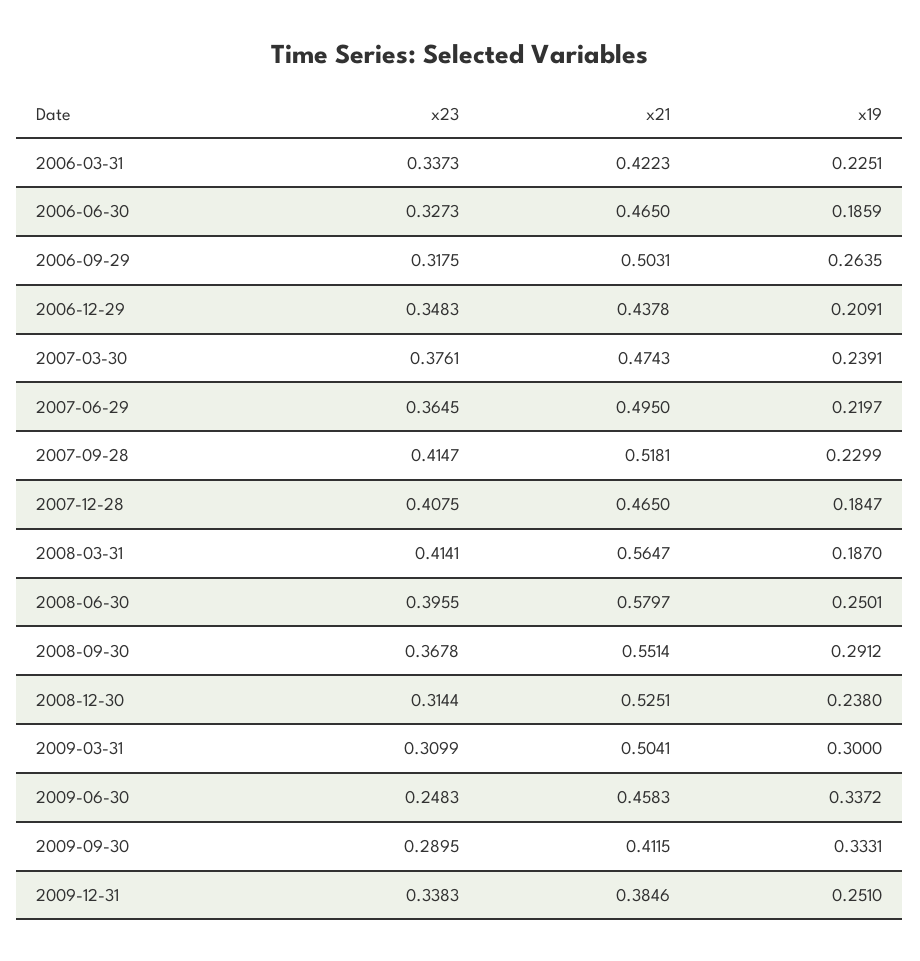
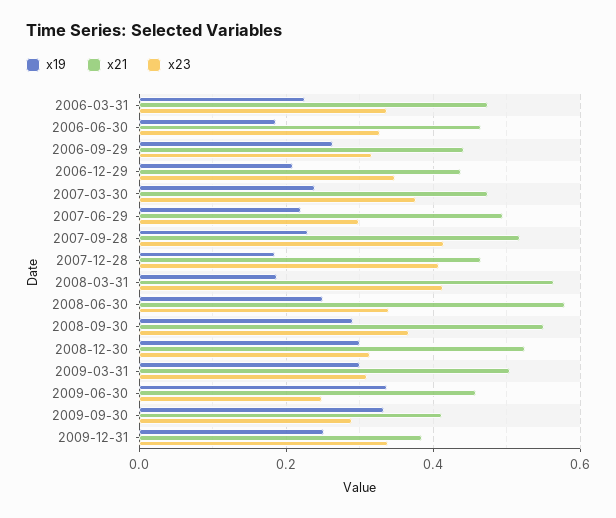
  {
    "x23": {
      "2006-03-31": 0.3373,
      "2006-06-30": 0.3273,
      "2006-09-29": 0.3175,
      "2006-12-29": 0.3483,
      "2007-03-30": 0.3761,
-     "2007-06-29": 0.3645,
+     "2007-06-29": 0.3,
      "2007-09-28": 0.4147,
      "2007-12-28": 0.4075,
      "2008-03-31": 0.4141,
-     "2008-06-30": 0.3955,
+     "2008-06-30": 0.34,
      "2008-09-30": 0.3678,
      "2008-12-30": 0.3144,
      "2009-03-31": 0.3099,
      "2009-06-30": 0.2483,
      "2009-09-30": 0.2895,
      "2009-12-31": 0.3383
    },
    "x21": {
-     "2006-03-31": 0.4223,
+     "2006-03-31": 0.48,
      "2006-06-30": 0.465,
-     "2006-09-29": 0.5031,
+     "2006-09-29": 0.44,
      "2006-12-29": 0.4378,
      "2007-03-30": 0.4743,
      "2007-06-29": 0.495,
      "2007-09-28": 0.5181,
      "2007-12-28": 0.465,
      "2008-03-31": 0.5647,
      "2008-06-30": 0.5797,
      "2008-09-30": 0.5514,
      "2008-12-30": 0.5251,
      "2009-03-31": 0.5041,
      "2009-06-30": 0.4583,
      "2009-09-30": 0.4115,
      "2009-12-31": 0.3846
    },
    "x19": {
      "2006-03-31": 0.2251,
      "2006-06-30": 0.1859,
      "2006-09-29": 0.2635,
      "2006-12-29": 0.2091,
      "2007-03-30": 0.2391,
      "2007-06-29": 0.2197,
      "2007-09-28": 0.2299,
      "2007-12-28": 0.1847,
      "2008-03-31": 0.187,
      "2008-06-30": 0.2501,
      "2008-09-30": 0.2912,
-     "2008-12-30": 0.238,
+     "2008-12-30": 0.3,
      "2009-03-31": 0.3,
      "2009-06-30": 0.3372,
      "2009-09-30": 0.3331,
      "2009-12-31": 0.251
    }
  }

